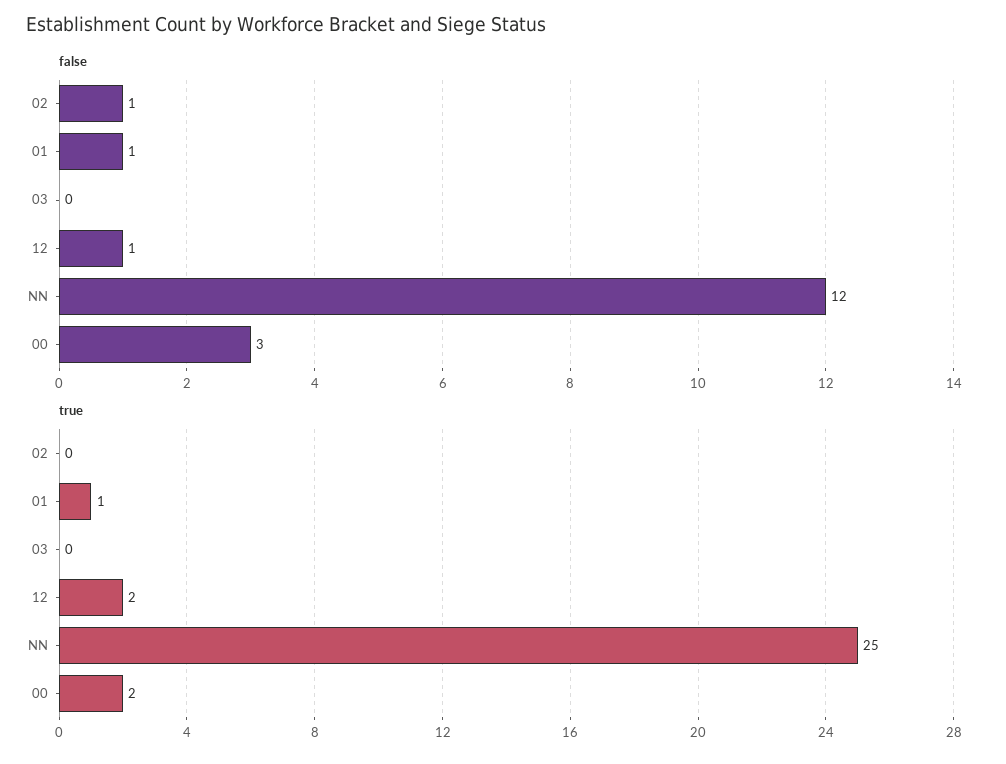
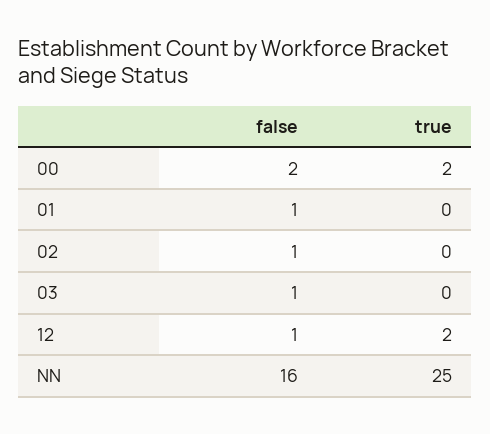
  {
    "false": {
      "02": 1,
      "01": 1,
-     "03": 0,
+     "03": 1,
      "12": 1,
-     "NN": 12,
+     "NN": 16,
-     "00": 3
+     "00": 2
    },
    "true": {
      "02": 0,
-     "01": 1,
+     "01": 0,
      "03": 0,
      "12": 2,
      "NN": 25,
      "00": 2
    }
  }

